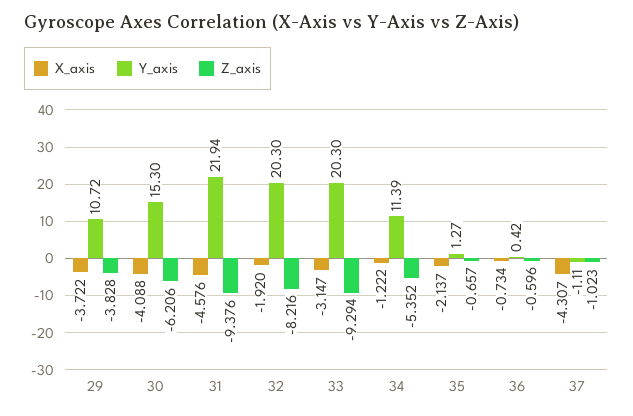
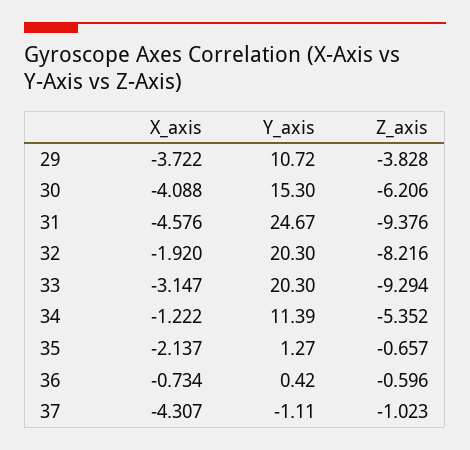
  {
    "X_axis": {
      "29": -3.722,
      "30": -4.088,
      "31": -4.576,
      "32": -1.92,
      "33": -3.147,
      "34": -1.222,
      "35": -2.137,
      "36": -0.734,
      "37": -4.307
    },
    "Y_axis": {
      "29": 10.72,
      "30": 15.3,
-     "31": 21.94,
+     "31": 24.67,
      "32": 20.3,
      "33": 20.3,
      "34": 11.39,
      "35": 1.27,
      "36": 0.42,
      "37": -1.11
    },
    "Z_axis": {
      "29": -3.828,
      "30": -6.206,
      "31": -9.376,
      "32": -8.216,
      "33": -9.294,
      "34": -5.352,
      "35": -0.657,
      "36": -0.596,
      "37": -1.023
    }
  }

